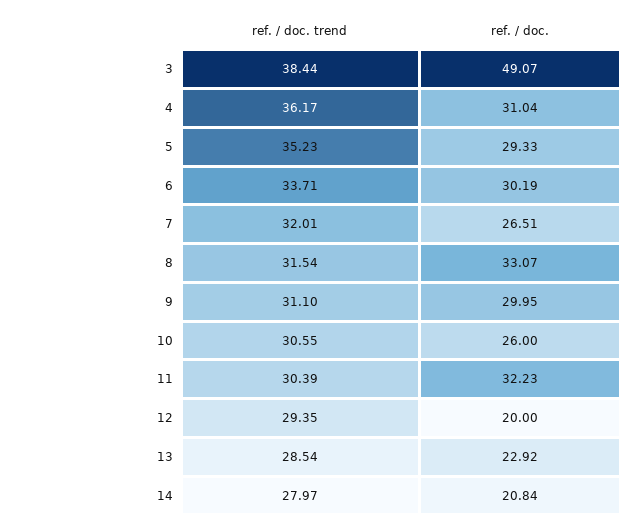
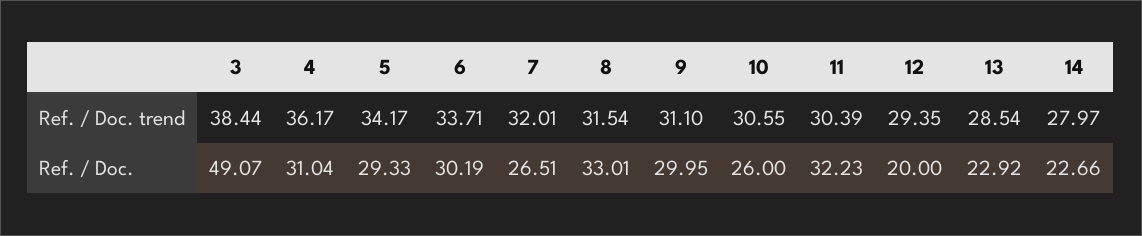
  {
    "ref. / doc. trend": {
      "3": 38.44,
      "4": 36.17,
-     "5": 35.23,
+     "5": 34.17,
      "6": 33.71,
      "7": 32.01,
      "8": 31.54,
      "9": 31.1,
      "10": 30.55,
      "11": 30.39,
      "12": 29.35,
      "13": 28.54,
      "14": 27.97
    },
    "ref. / doc.": {
      "3": 49.07,
      "4": 31.04,
      "5": 29.33,
      "6": 30.19,
      "7": 26.51,
-     "8": 33.07,
+     "8": 33.01,
      "9": 29.95,
      "10": 26,
      "11": 32.23,
      "12": 20,
      "13": 22.92,
-     "14": 20.84
+     "14": 22.66
    }
  }

